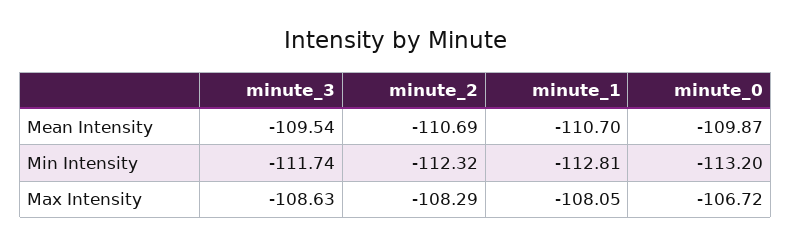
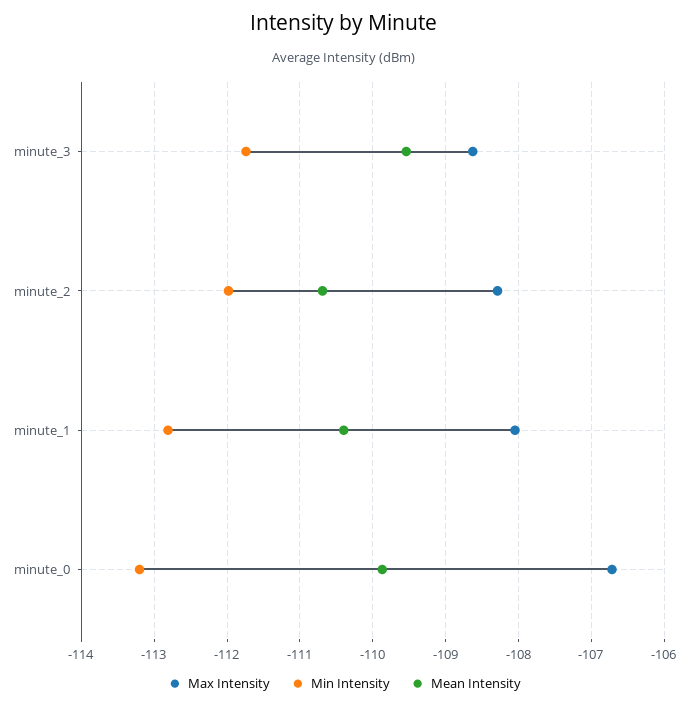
  {
    "Mean Intensity": {
      "minute_3": -109.54,
      "minute_2": -110.69,
-     "minute_1": -110.7,
+     "minute_1": -110.4,
      "minute_0": -109.87
    },
    "Min Intensity": {
      "minute_3": -111.74,
-     "minute_2": -112.32,
+     "minute_2": -112,
      "minute_1": -112.81,
      "minute_0": -113.2
    },
    "Max Intensity": {
      "minute_3": -108.63,
      "minute_2": -108.29,
      "minute_1": -108.05,
      "minute_0": -106.72
    }
  }

